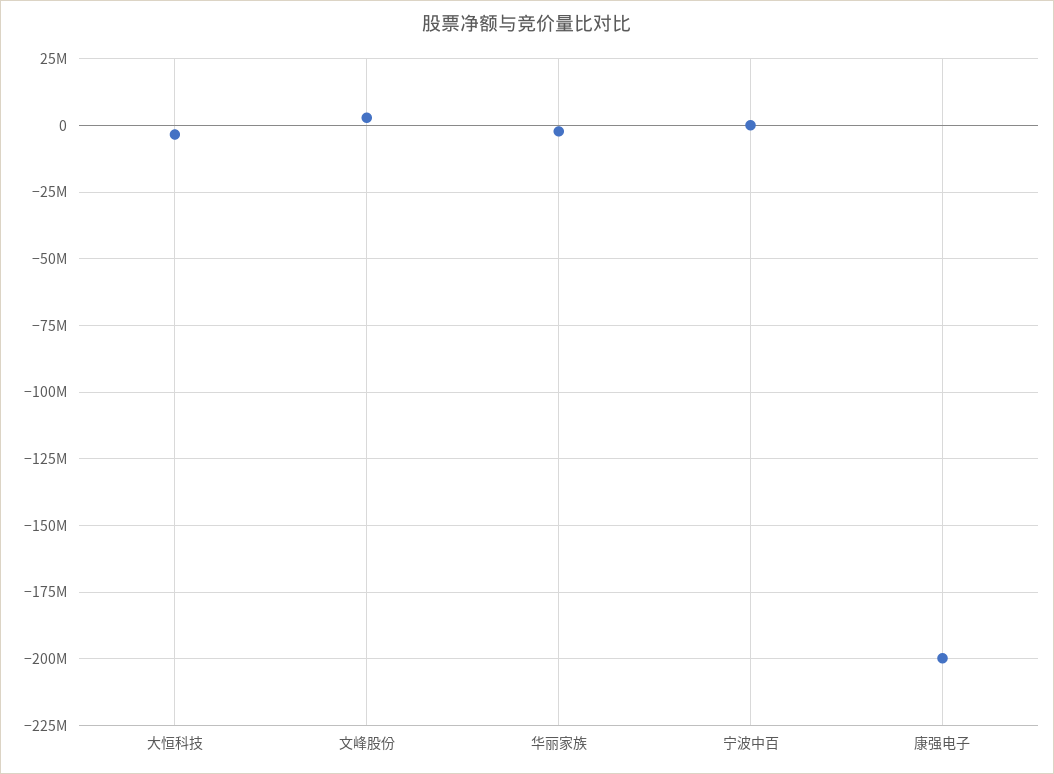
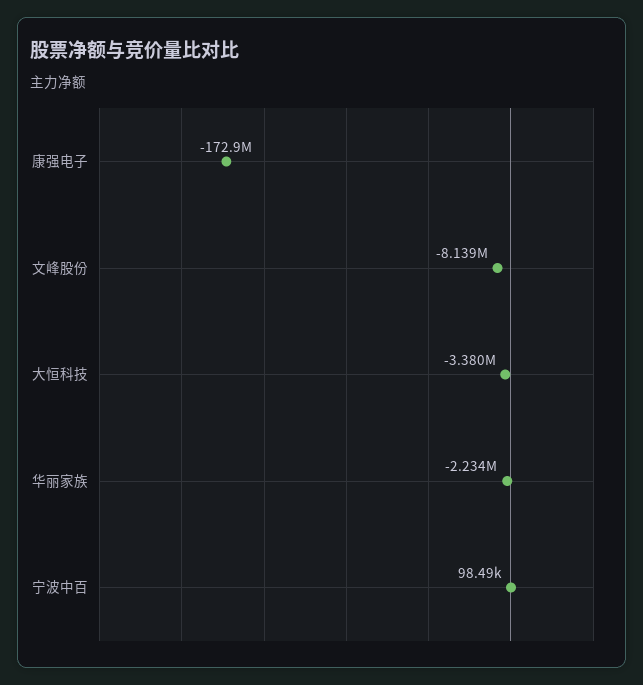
  {
    "大恒科技": -3380000,
-   "文峰股份": 2500000,
+   "文峰股份": -8139000,
    "华丽家族": -2234000,
    "宁波中百": 98490,
-   "康强电子": -200000000
+   "康强电子": -172900000
  }

